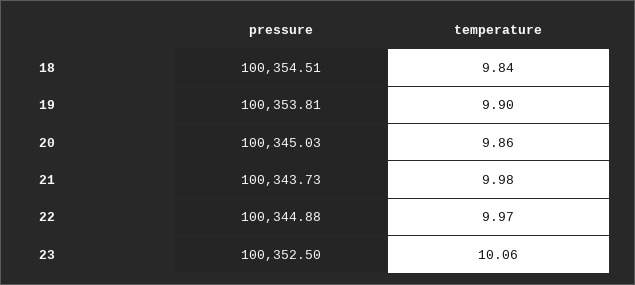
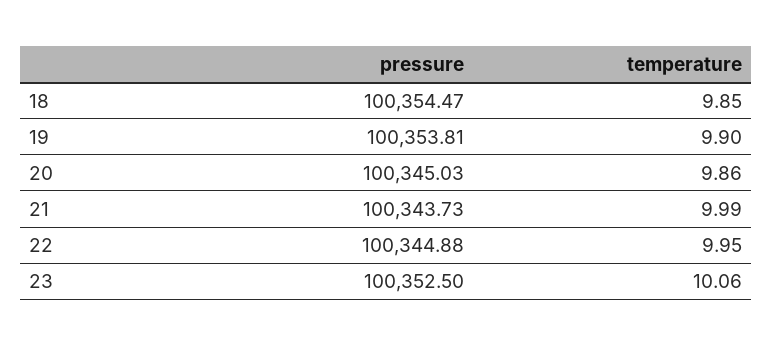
  {
    "pressure": {
-     "18": 100354.51,
+     "18": 100354.47,
      "19": 100353.81,
      "20": 100345.03,
      "21": 100343.73,
      "22": 100344.88,
      "23": 100352.5
    },
    "temperature": {
-     "18": 9.84,
+     "18": 9.85,
      "19": 9.9,
      "20": 9.86,
-     "21": 9.98,
+     "21": 9.99,
-     "22": 9.97,
+     "22": 9.95,
      "23": 10.06
    }
  }

